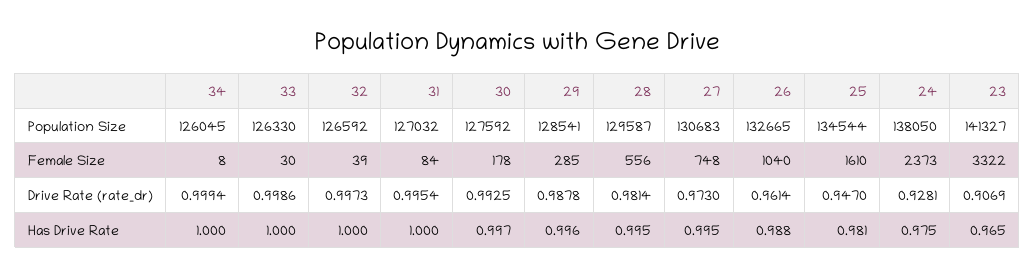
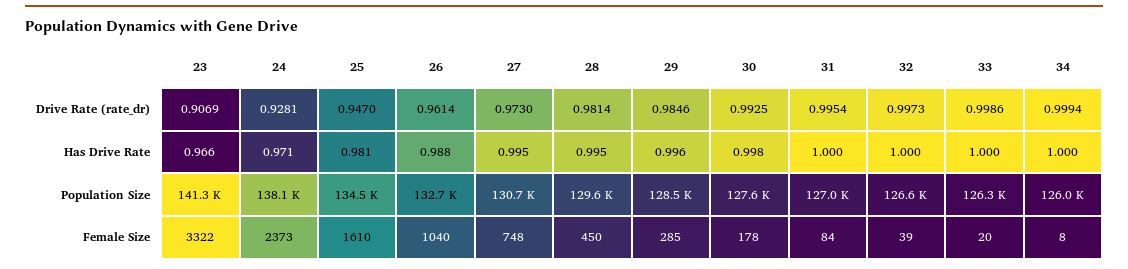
  {
    "34": {
      "Population Size": 126045,
      "Female Size": 8,
      "Drive Rate (rate_dr)": 0.9994,
      "Has Drive Rate": 1
    },
    "33": {
      "Population Size": 126330,
-     "Female Size": 30,
+     "Female Size": 20,
      "Drive Rate (rate_dr)": 0.9986,
      "Has Drive Rate": 1
    },
    "32": {
      "Population Size": 126592,
      "Female Size": 39,
      "Drive Rate (rate_dr)": 0.9973,
      "Has Drive Rate": 1
    },
    "31": {
      "Population Size": 127032,
      "Female Size": 84,
      "Drive Rate (rate_dr)": 0.9954,
      "Has Drive Rate": 1
    },
    "30": {
      "Population Size": 127592,
      "Female Size": 178,
      "Drive Rate (rate_dr)": 0.9925,
-     "Has Drive Rate": 0.997
+     "Has Drive Rate": 0.998
    },
    "29": {
      "Population Size": 128541,
      "Female Size": 285,
-     "Drive Rate (rate_dr)": 0.9878,
+     "Drive Rate (rate_dr)": 0.9846,
      "Has Drive Rate": 0.996
    },
    "28": {
      "Population Size": 129587,
-     "Female Size": 556,
+     "Female Size": 450,
      "Drive Rate (rate_dr)": 0.9814,
      "Has Drive Rate": 0.995
    },
    "27": {
      "Population Size": 130683,
      "Female Size": 748,
      "Drive Rate (rate_dr)": 0.973,
      "Has Drive Rate": 0.995
    },
    "26": {
      "Population Size": 132665,
      "Female Size": 1040,
      "Drive Rate (rate_dr)": 0.9614,
      "Has Drive Rate": 0.988
    },
    "25": {
      "Population Size": 134544,
      "Female Size": 1610,
      "Drive Rate (rate_dr)": 0.947,
      "Has Drive Rate": 0.981
    },
    "24": {
      "Population Size": 138050,
      "Female Size": 2373,
      "Drive Rate (rate_dr)": 0.9281,
-     "Has Drive Rate": 0.975
+     "Has Drive Rate": 0.971
    },
    "23": {
      "Population Size": 141327,
      "Female Size": 3322,
      "Drive Rate (rate_dr)": 0.9069,
-     "Has Drive Rate": 0.965
+     "Has Drive Rate": 0.966
    }
  }

